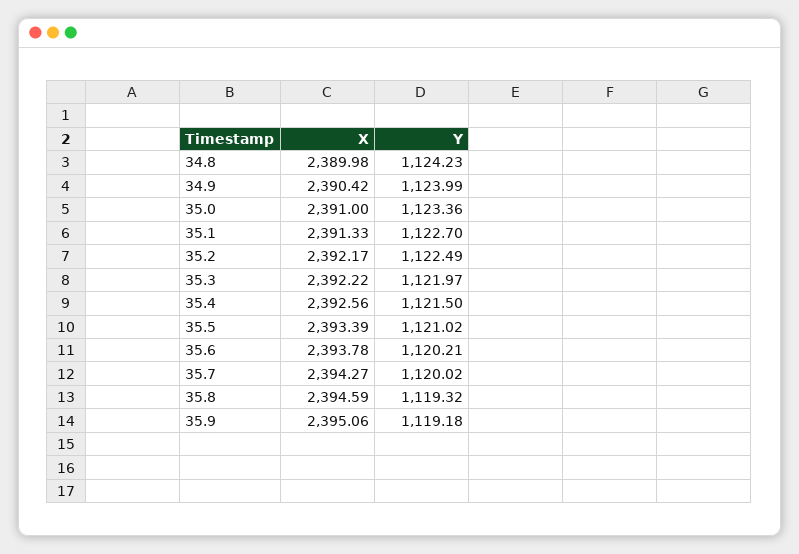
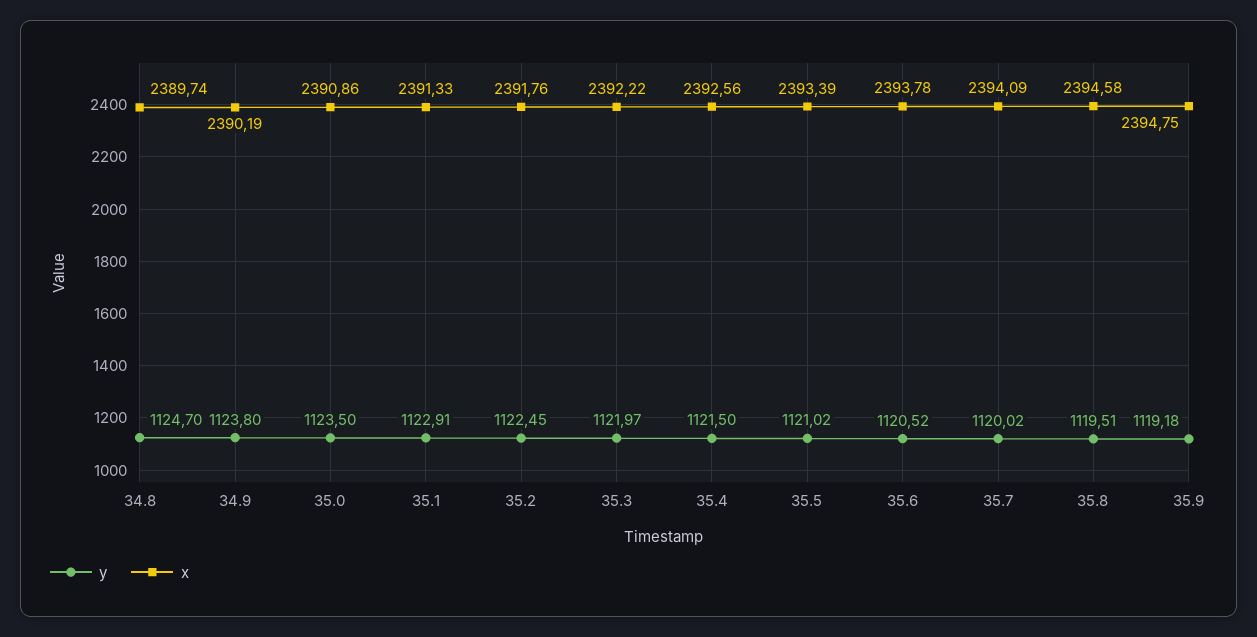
  {
    "X": {
-     "34.8": 2389.98,
+     "34.8": 2389.74,
-     "34.9": 2390.42,
+     "34.9": 2390.19,
-     "35.0": 2391,
+     "35.0": 2390.86,
      "35.1": 2391.33,
-     "35.2": 2392.17,
+     "35.2": 2391.76,
      "35.3": 2392.22,
      "35.4": 2392.56,
      "35.5": 2393.39,
      "35.6": 2393.78,
-     "35.7": 2394.27,
+     "35.7": 2394.09,
-     "35.8": 2394.59,
+     "35.8": 2394.58,
-     "35.9": 2395.06
+     "35.9": 2394.75
    },
    "Y": {
-     "34.8": 1124.23,
+     "34.8": 1124.7,
-     "34.9": 1123.99,
+     "34.9": 1123.8,
-     "35.0": 1123.36,
+     "35.0": 1123.5,
-     "35.1": 1122.7,
+     "35.1": 1122.91,
-     "35.2": 1122.49,
+     "35.2": 1122.45,
      "35.3": 1121.97,
      "35.4": 1121.5,
      "35.5": 1121.02,
-     "35.6": 1120.21,
+     "35.6": 1120.52,
      "35.7": 1120.02,
-     "35.8": 1119.32,
+     "35.8": 1119.51,
      "35.9": 1119.18
    }
  }

